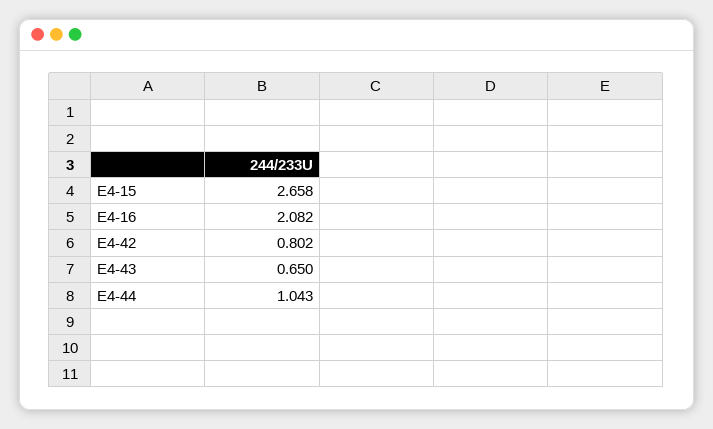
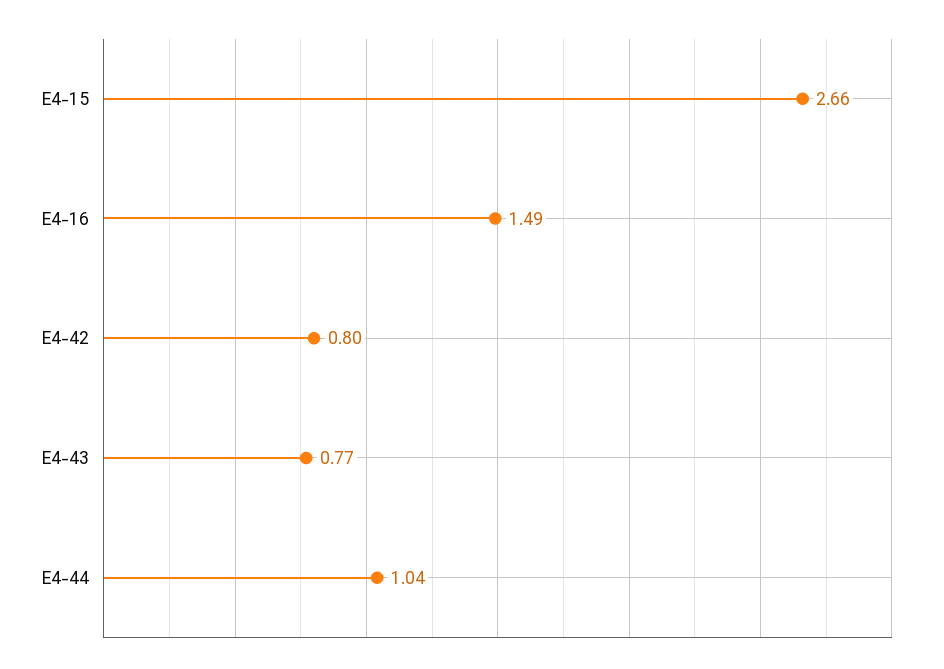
  {
    "E4-15": 2.658,
-   "E4-16": 2.082,
+   "E4-16": 1.49,
    "E4-42": 0.802,
-   "E4-43": 0.65,
+   "E4-43": 0.77,
    "E4-44": 1.043
  }

